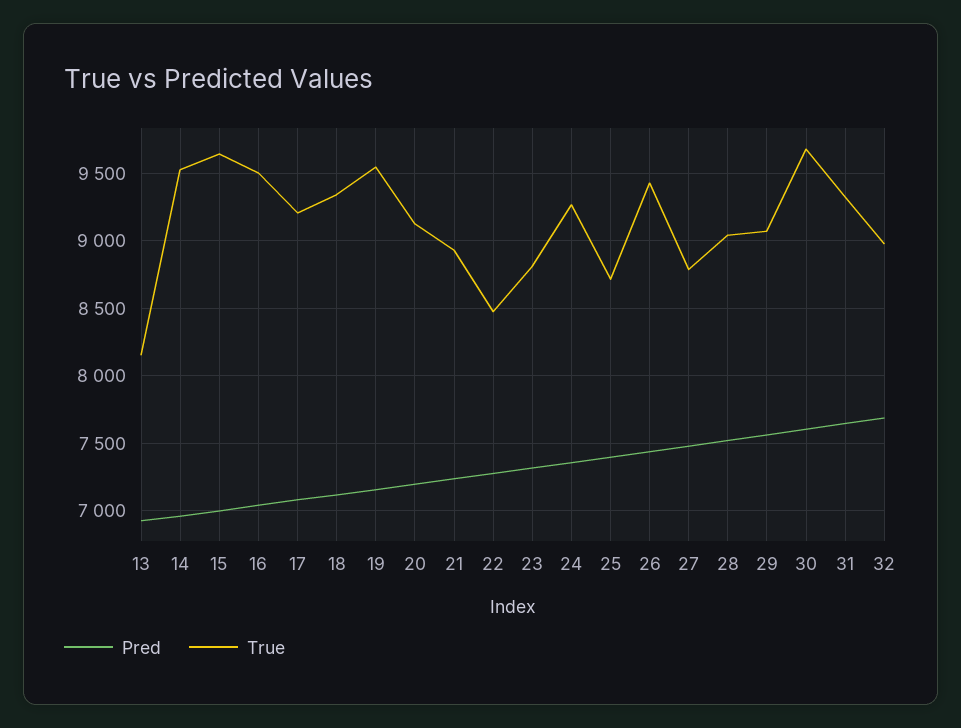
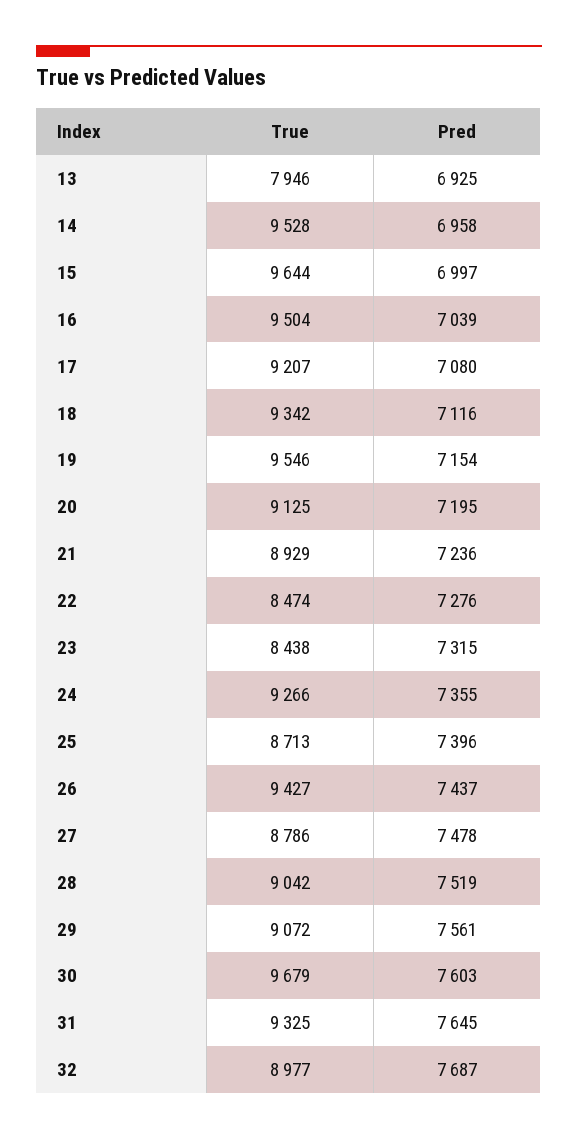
  {
    "Pred": {
      "13": 6925,
      "14": 6958,
      "15": 6997,
      "16": 7039,
      "17": 7080,
      "18": 7116,
      "19": 7154,
      "20": 7195,
      "21": 7236,
      "22": 7276,
      "23": 7315,
      "24": 7355,
      "25": 7396,
      "26": 7437,
      "27": 7478,
      "28": 7519,
      "29": 7561,
      "30": 7603,
      "31": 7645,
      "32": 7687
    },
    "True": {
-     "13": 8150,
+     "13": 7946,
      "14": 9528,
      "15": 9644,
      "16": 9504,
      "17": 9207,
      "18": 9342,
      "19": 9546,
      "20": 9125,
      "21": 8929,
      "22": 8474,
-     "23": 8800,
+     "23": 8438,
      "24": 9266,
      "25": 8713,
      "26": 9427,
      "27": 8786,
      "28": 9042,
      "29": 9072,
      "30": 9679,
      "31": 9325,
      "32": 8977
    }
  }

